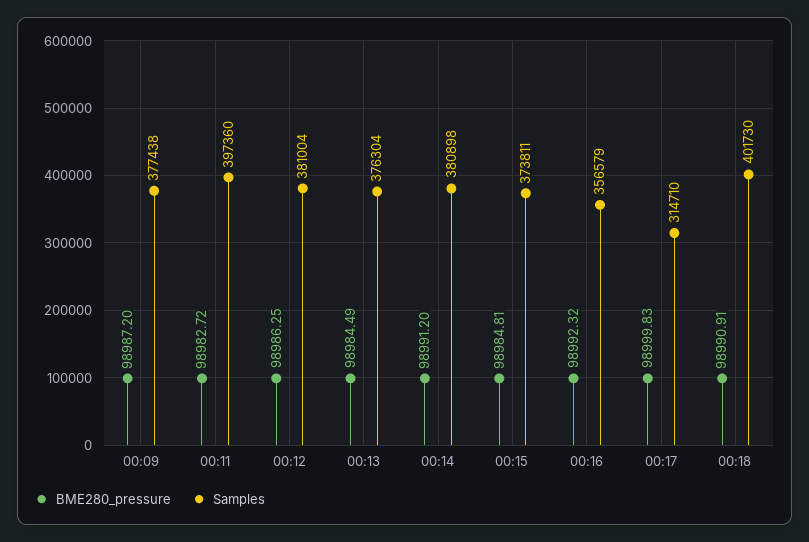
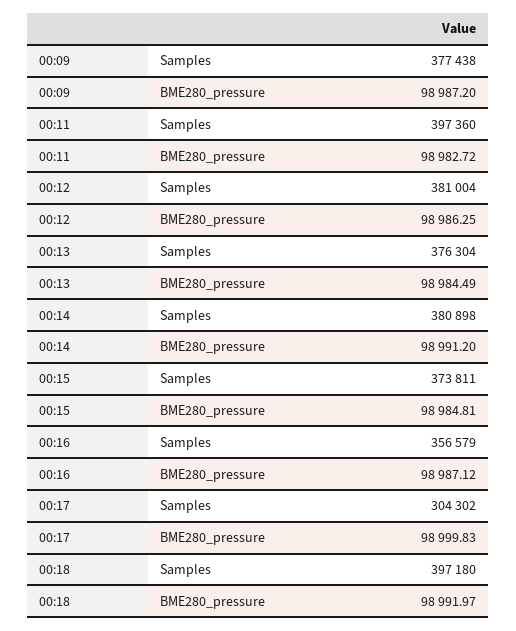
  {
    "BME280_pressure": {
      "00:09": 98987.2,
      "00:11": 98982.72,
      "00:12": 98986.25,
      "00:13": 98984.49,
      "00:14": 98991.2,
      "00:15": 98984.81,
-     "00:16": 98992.32,
+     "00:16": 98987.12,
      "00:17": 98999.83,
-     "00:18": 98990.91
+     "00:18": 98991.97
    },
    "Samples": {
      "00:09": 377438,
      "00:11": 397360,
      "00:12": 381004,
      "00:13": 376304,
      "00:14": 380898,
      "00:15": 373811,
      "00:16": 356579,
-     "00:17": 314710,
+     "00:17": 304302,
-     "00:18": 401730
+     "00:18": 397180
    }
  }

